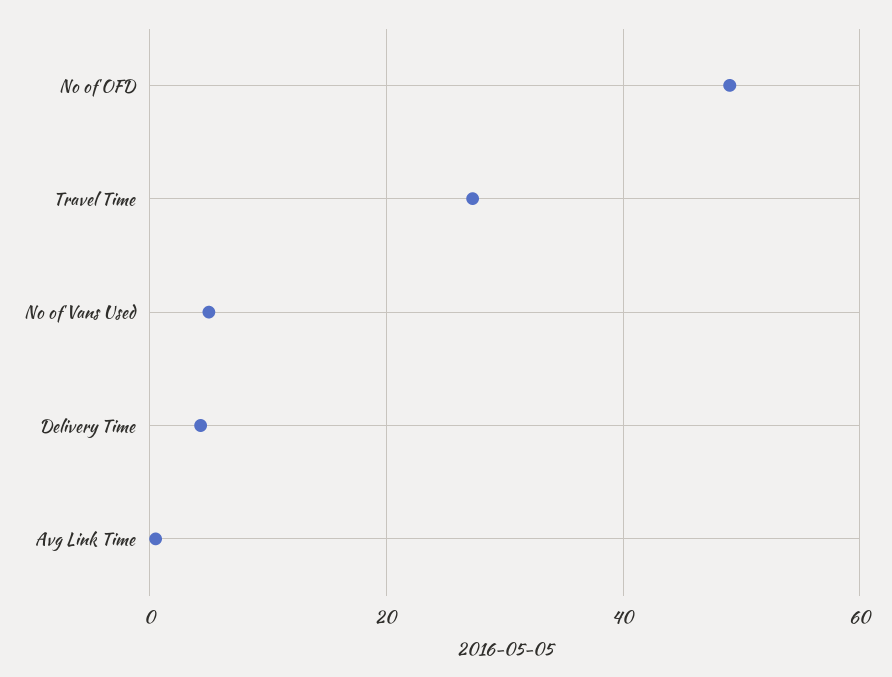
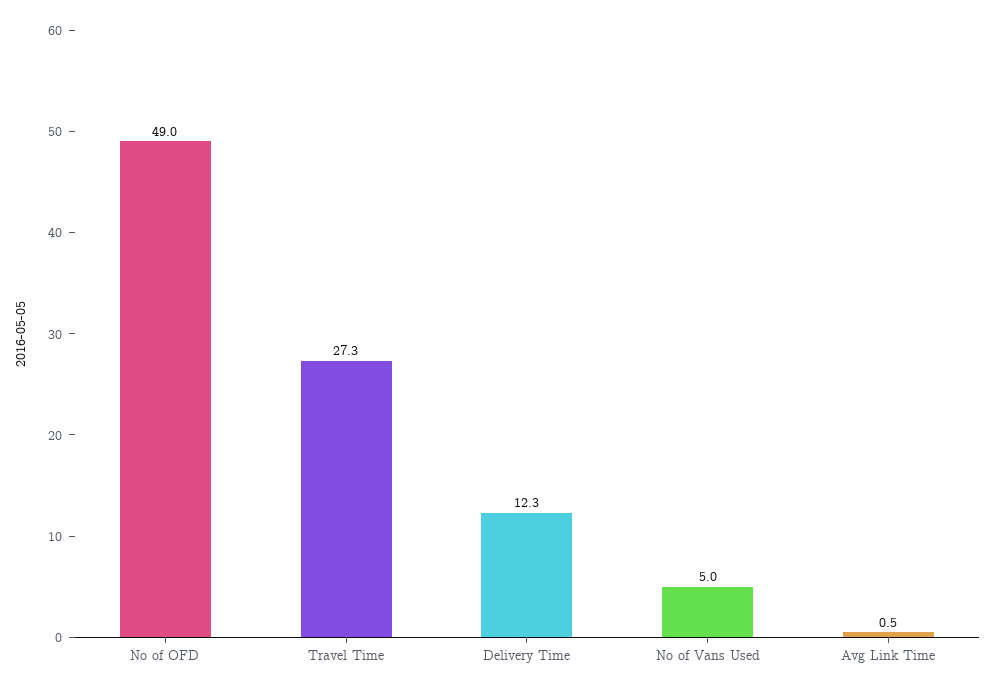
  {
    "No of OFD": 49,
    "Travel Time": 27.3,
    "No of Vans Used": 5,
-   "Delivery Time": 4,
+   "Delivery Time": 12.3,
    "Avg Link Time": 0.5
  }

